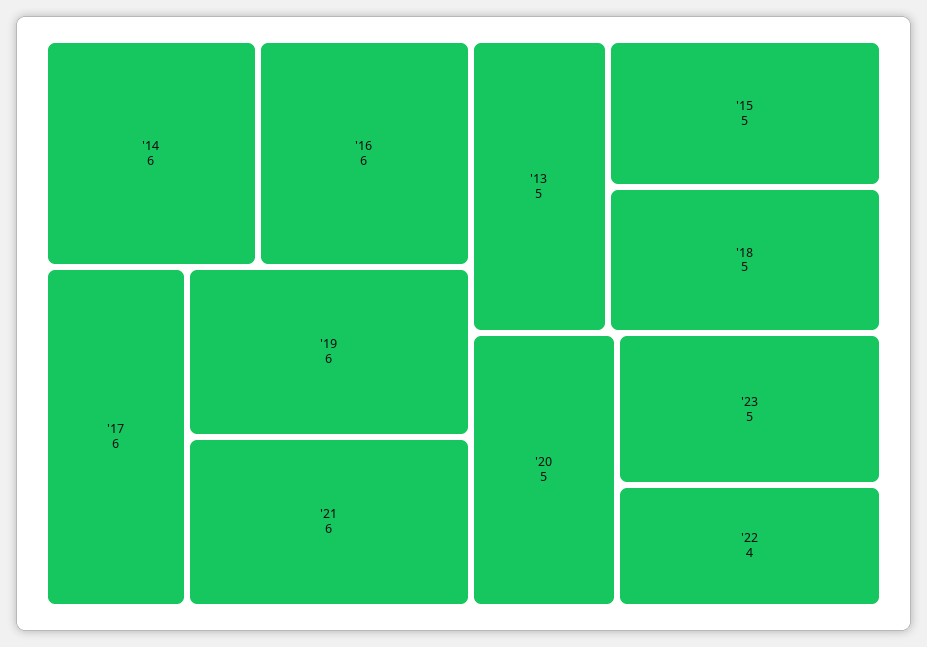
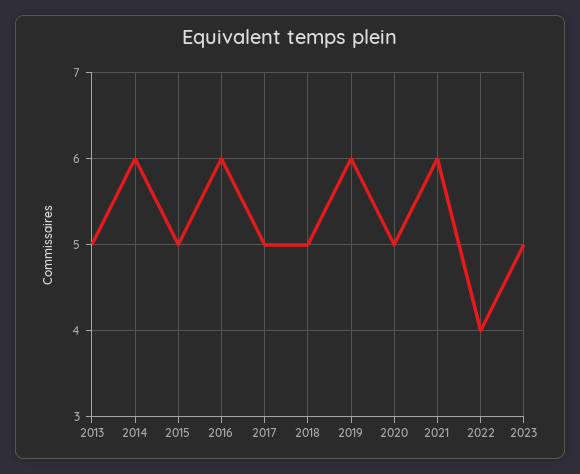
  {
    "'14": 6,
    "'16": 6,
-   "'17": 6,
+   "'17": 5,
    "'19": 6,
    "'21": 6,
    "'13": 5,
    "'15": 5,
    "'18": 5,
    "'20": 5,
    "'23": 5,
    "'22": 4
  }

